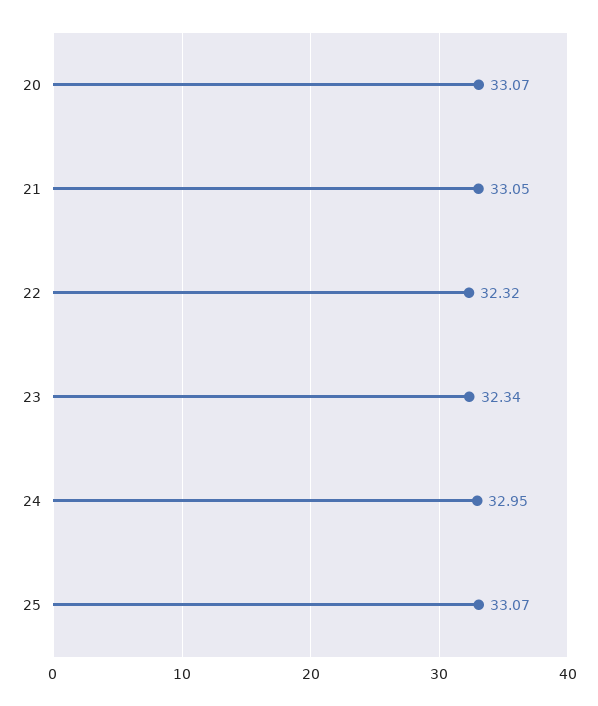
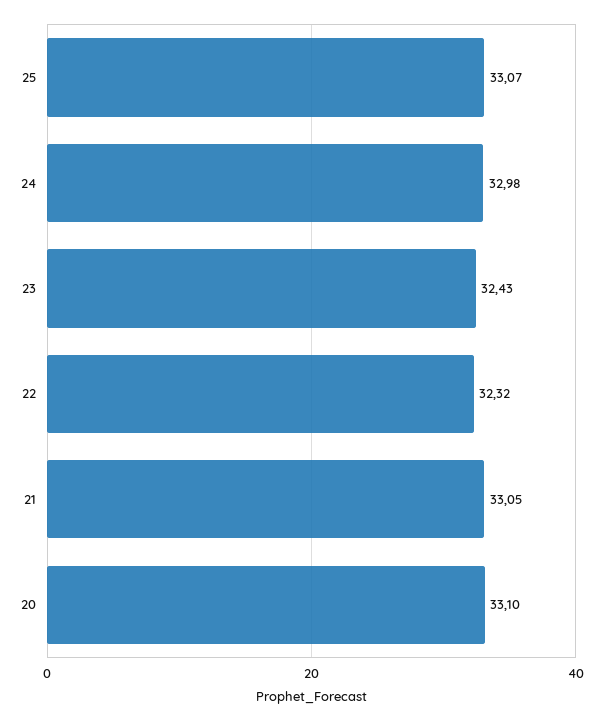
  {
-   "20": 33.07,
+   "20": 33.1,
    "21": 33.05,
    "22": 32.32,
-   "23": 32.34,
+   "23": 32.43,
-   "24": 32.95,
+   "24": 32.98,
    "25": 33.07
  }

